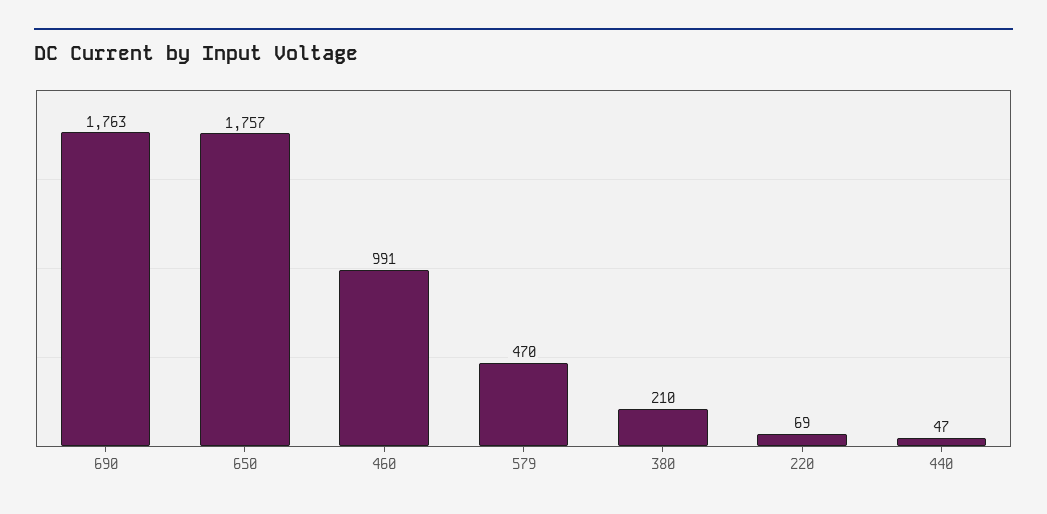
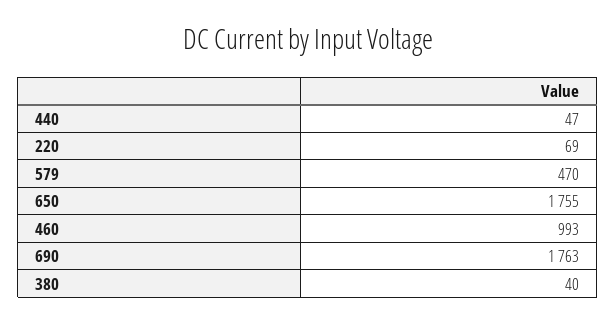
  {
    "690": 1763,
-   "650": 1757,
+   "650": 1755,
-   "460": 991,
+   "460": 993,
    "579": 470,
-   "380": 210,
+   "380": 40,
    "220": 69,
    "440": 47
  }

